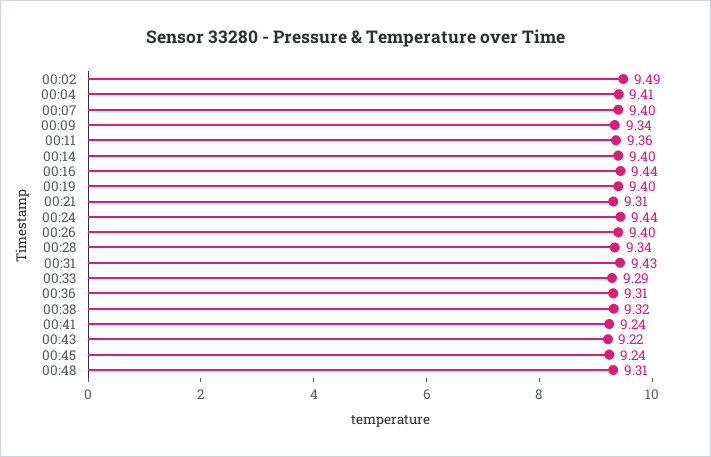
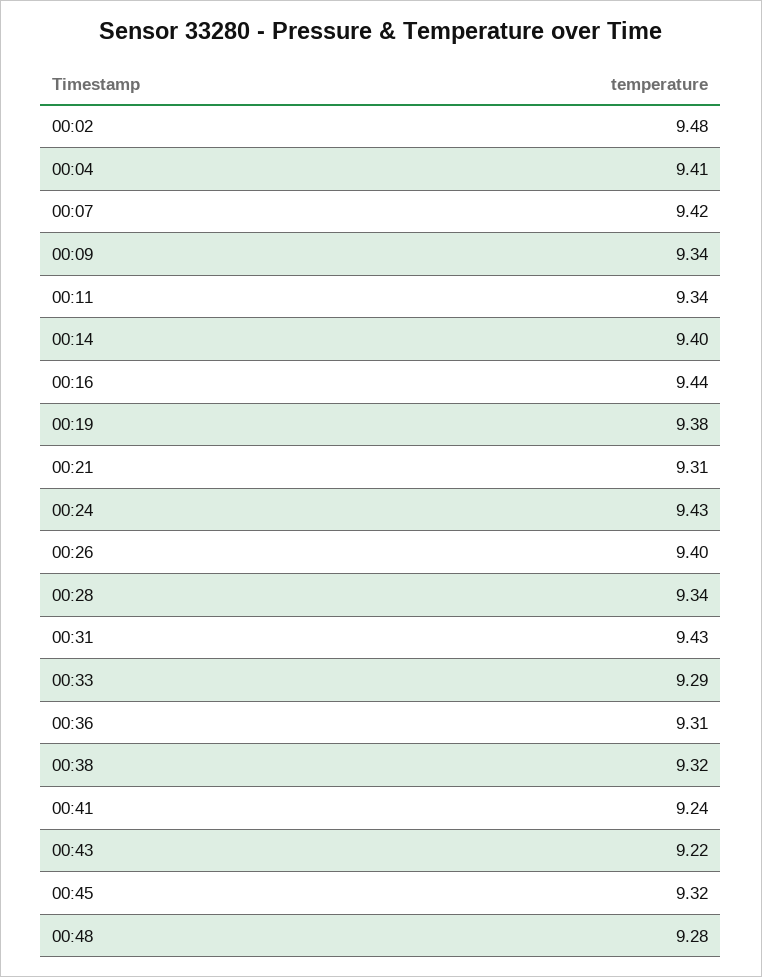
  {
-   "00:02": 9.49,
+   "00:02": 9.48,
    "00:04": 9.41,
-   "00:07": 9.4,
+   "00:07": 9.42,
    "00:09": 9.34,
-   "00:11": 9.36,
+   "00:11": 9.34,
    "00:14": 9.4,
    "00:16": 9.44,
-   "00:19": 9.4,
+   "00:19": 9.38,
    "00:21": 9.31,
-   "00:24": 9.44,
+   "00:24": 9.43,
    "00:26": 9.4,
    "00:28": 9.34,
    "00:31": 9.43,
    "00:33": 9.29,
    "00:36": 9.31,
    "00:38": 9.32,
    "00:41": 9.24,
    "00:43": 9.22,
-   "00:45": 9.24,
+   "00:45": 9.32,
-   "00:48": 9.31
+   "00:48": 9.28
  }

